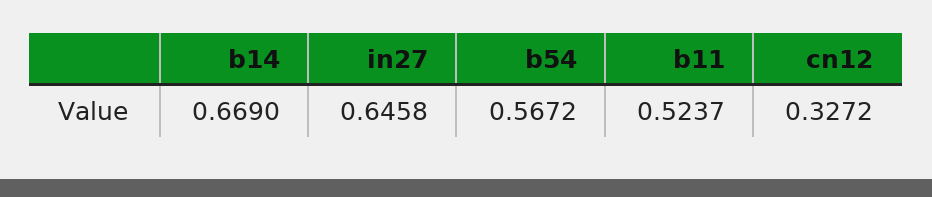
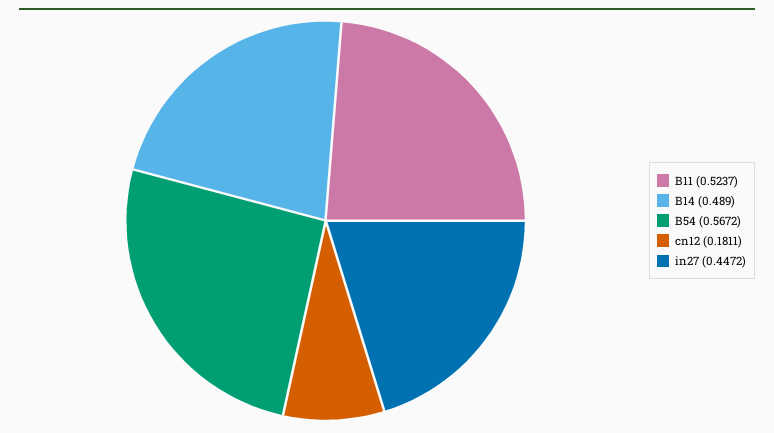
  {
-   "b14": 0.669,
+   "b14": 0.489,
-   "in27": 0.6458,
+   "in27": 0.4472,
    "b54": 0.5672,
    "b11": 0.5237,
-   "cn12": 0.3272
+   "cn12": 0.1811
  }

